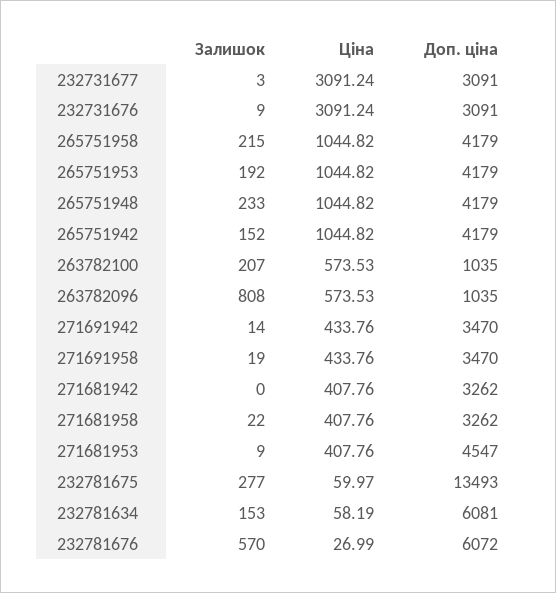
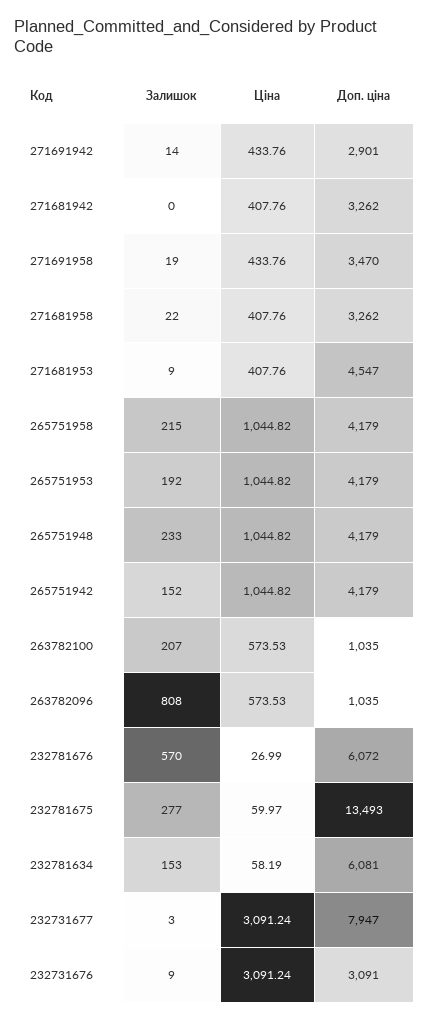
  {
    "Залишок": {
      "232731677": 3,
      "232731676": 9,
      "265751958": 215,
      "265751953": 192,
      "265751948": 233,
      "265751942": 152,
      "263782100": 207,
      "263782096": 808,
      "271691942": 14,
      "271691958": 19,
      "271681942": 0,
      "271681958": 22,
      "271681953": 9,
      "232781675": 277,
      "232781634": 153,
      "232781676": 570
    },
    "Ціна": {
      "232731677": 3091.24,
      "232731676": 3091.24,
      "265751958": 1044.82,
      "265751953": 1044.82,
      "265751948": 1044.82,
      "265751942": 1044.82,
      "263782100": 573.53,
      "263782096": 573.53,
      "271691942": 433.76,
      "271691958": 433.76,
      "271681942": 407.76,
      "271681958": 407.76,
      "271681953": 407.76,
      "232781675": 59.97,
      "232781634": 58.19,
      "232781676": 26.99
    },
    "Доп. ціна": {
-     "232731677": 3091,
+     "232731677": 7947,
      "232731676": 3091,
      "265751958": 4179,
      "265751953": 4179,
      "265751948": 4179,
      "265751942": 4179,
      "263782100": 1035,
      "263782096": 1035,
-     "271691942": 3470,
+     "271691942": 2901,
      "271691958": 3470,
      "271681942": 3262,
      "271681958": 3262,
      "271681953": 4547,
      "232781675": 13493,
      "232781634": 6081,
      "232781676": 6072
    }
  }

